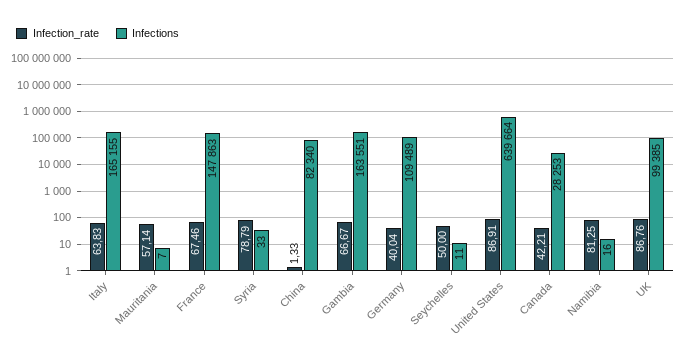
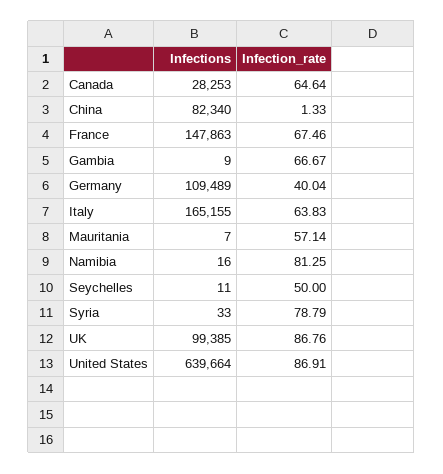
  {
    "Infection_rate": {
      "Italy": 63.83,
      "Mauritania": 57.14,
      "France": 67.46,
      "Syria": 78.79,
      "China": 1.33,
      "Gambia": 66.67,
      "Germany": 40.04,
      "Seychelles": 50,
      "United States": 86.91,
-     "Canada": 42.21,
+     "Canada": 64.64,
      "Namibia": 81.25,
      "UK": 86.76
    },
    "Infections": {
      "Italy": 165155,
      "Mauritania": 7,
      "France": 147863,
      "Syria": 33,
      "China": 82340,
-     "Gambia": 163551,
+     "Gambia": 9,
      "Germany": 109489,
      "Seychelles": 11,
      "United States": 639664,
      "Canada": 28253,
      "Namibia": 16,
      "UK": 99385
    }
  }

